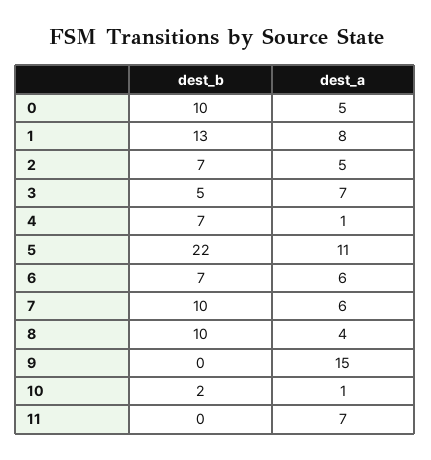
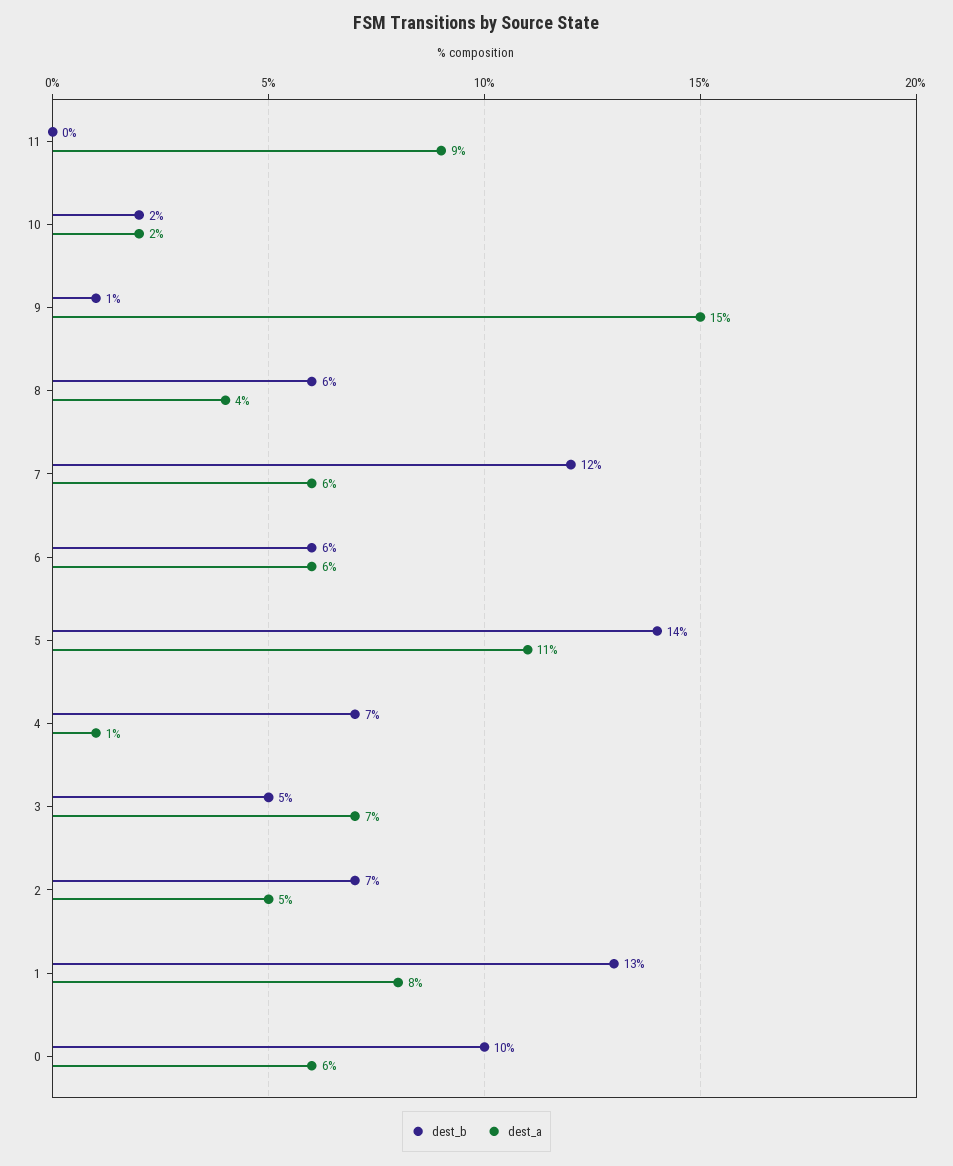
  {
    "dest_b": {
      "0": 10,
      "1": 13,
      "2": 7,
      "3": 5,
      "4": 7,
-     "5": 22,
+     "5": 14,
-     "6": 7,
+     "6": 6,
-     "7": 10,
+     "7": 12,
-     "8": 10,
+     "8": 6,
-     "9": 0,
+     "9": 1,
      "10": 2,
      "11": 0
    },
    "dest_a": {
-     "0": 5,
+     "0": 6,
      "1": 8,
      "2": 5,
      "3": 7,
      "4": 1,
      "5": 11,
      "6": 6,
      "7": 6,
      "8": 4,
      "9": 15,
-     "10": 1,
+     "10": 2,
-     "11": 7
+     "11": 9
    }
  }

